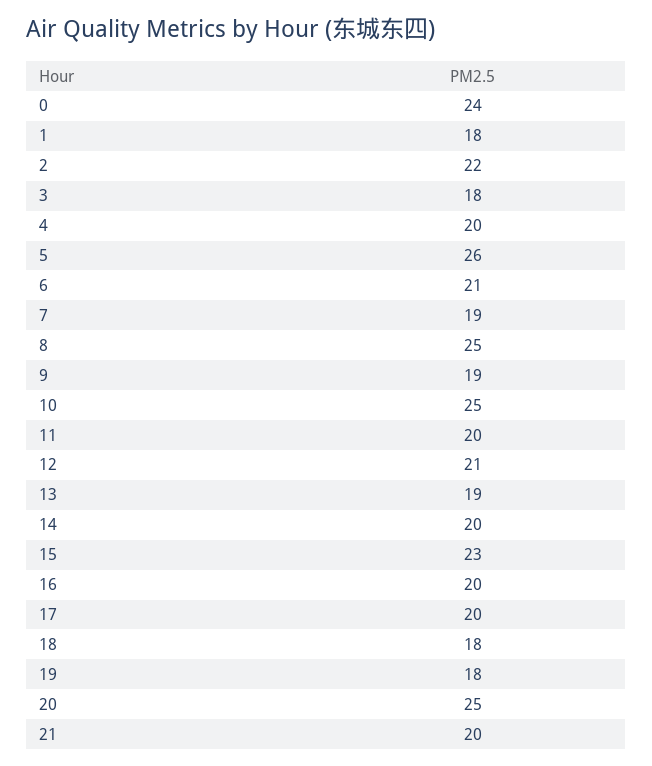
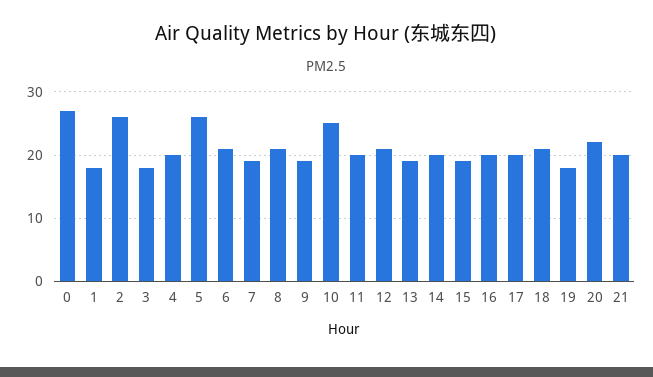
  {
-   "0": 24,
+   "0": 27,
    "1": 18,
-   "2": 22,
+   "2": 26,
    "3": 18,
    "4": 20,
    "5": 26,
    "6": 21,
    "7": 19,
-   "8": 25,
+   "8": 21,
    "9": 19,
    "10": 25,
    "11": 20,
    "12": 21,
    "13": 19,
    "14": 20,
-   "15": 23,
+   "15": 19,
    "16": 20,
    "17": 20,
-   "18": 18,
+   "18": 21,
    "19": 18,
-   "20": 25,
+   "20": 22,
    "21": 20
  }

